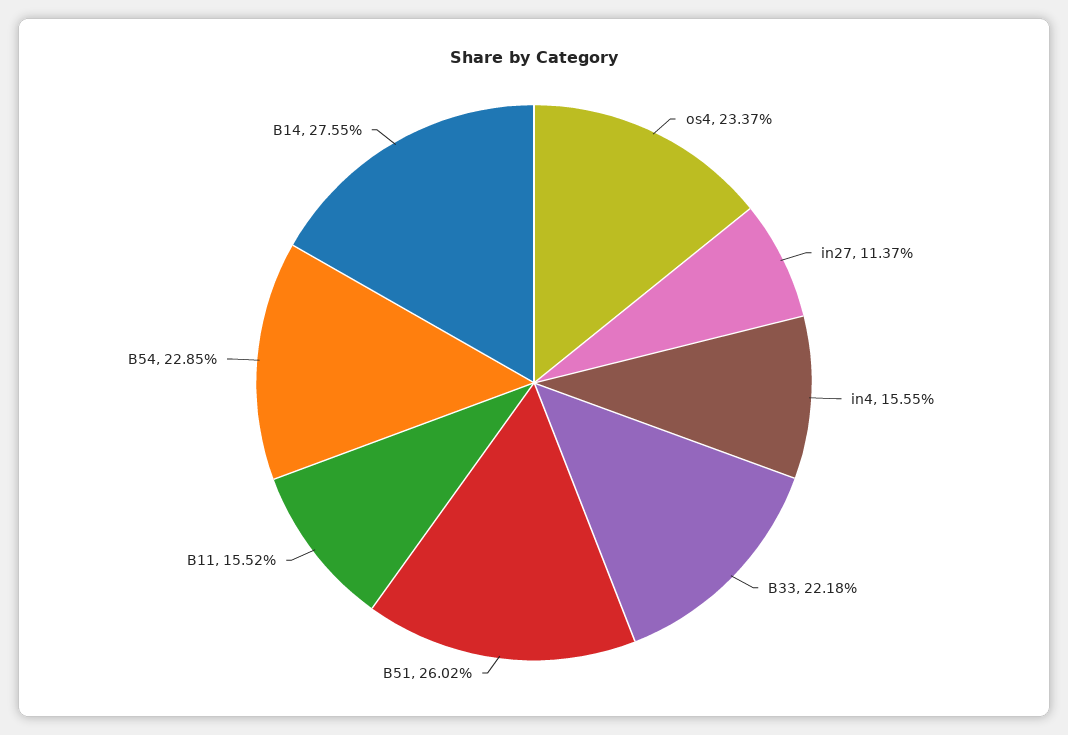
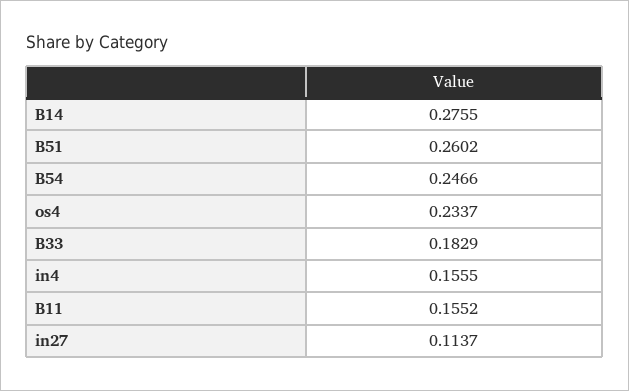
  {
    "os4": 0.2337,
    "in27": 0.1137,
    "in4": 0.1555,
-   "B33": 0.2218,
+   "B33": 0.1829,
    "B51": 0.2602,
    "B11": 0.1552,
-   "B54": 0.2285,
+   "B54": 0.2466,
    "B14": 0.2755
  }

